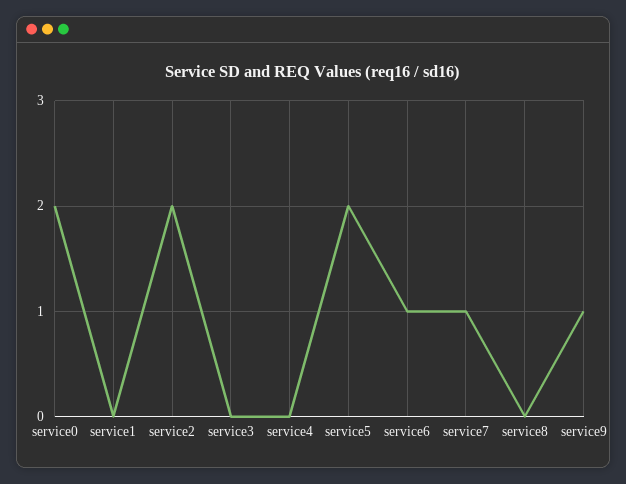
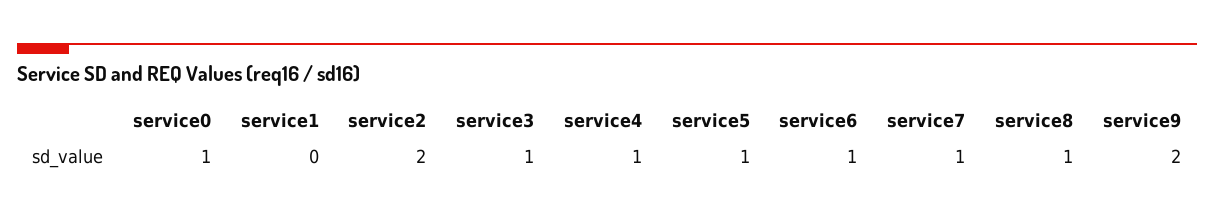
  {
-   "service0": 2,
+   "service0": 1,
    "service1": 0,
    "service2": 2,
-   "service3": 0,
+   "service3": 1,
-   "service4": 0,
+   "service4": 1,
-   "service5": 2,
+   "service5": 1,
    "service6": 1,
    "service7": 1,
-   "service8": 0,
+   "service8": 1,
-   "service9": 1
+   "service9": 2
  }

